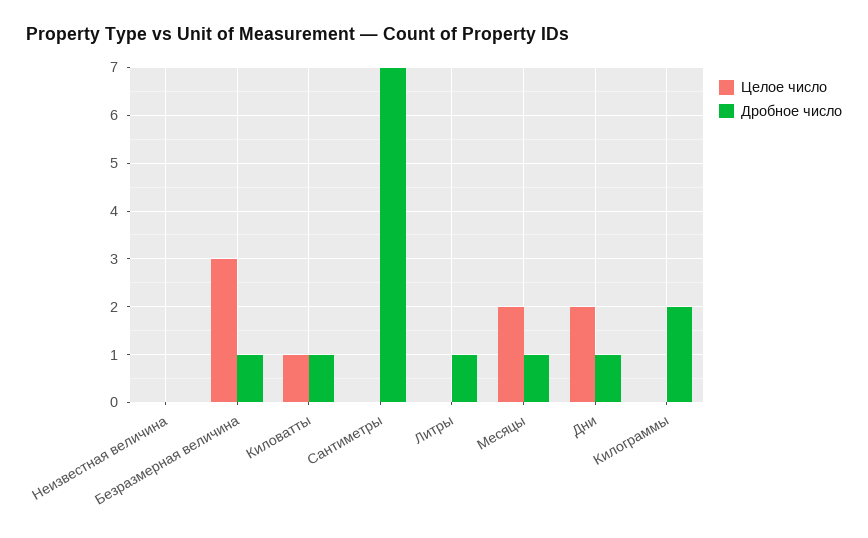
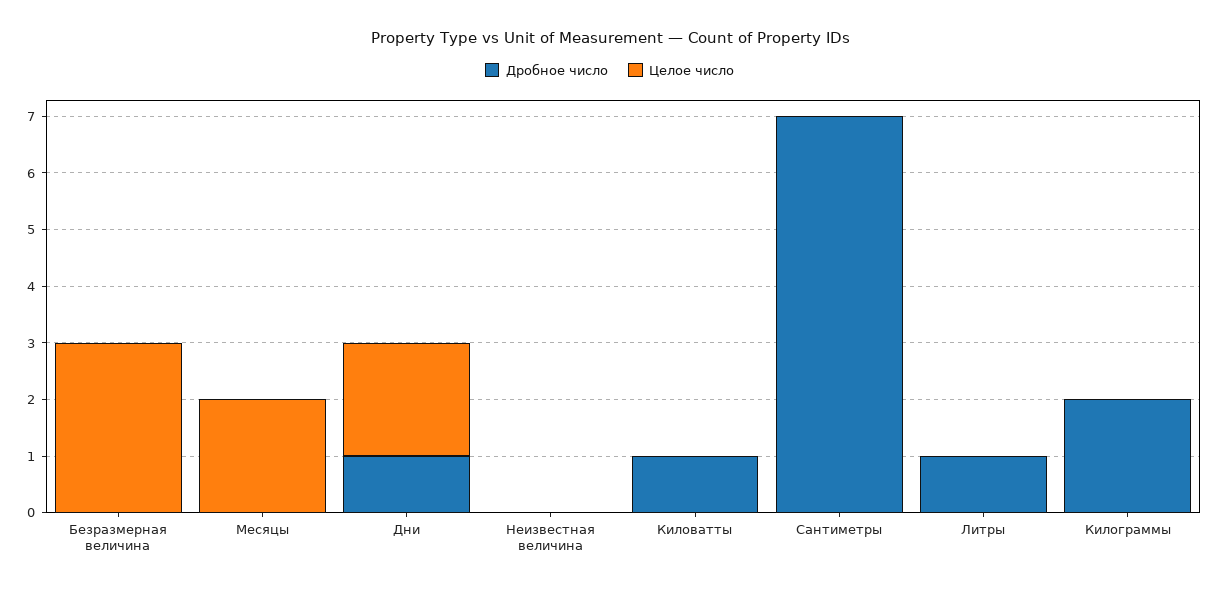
  {
    "Целое число": {
      "Неизвестная величина": 0,
      "Безразмерная величина": 3,
-     "Киловатты": 1,
+     "Киловатты": 0,
      "Сантиметры": 0,
      "Литры": 0,
      "Месяцы": 2,
      "Дни": 2,
      "Килограммы": 0
    },
    "Дробное число": {
      "Неизвестная величина": 0,
-     "Безразмерная величина": 1,
+     "Безразмерная величина": 0,
      "Киловатты": 1,
      "Сантиметры": 7,
      "Литры": 1,
-     "Месяцы": 1,
+     "Месяцы": 0,
      "Дни": 1,
      "Килограммы": 2
    }
  }

